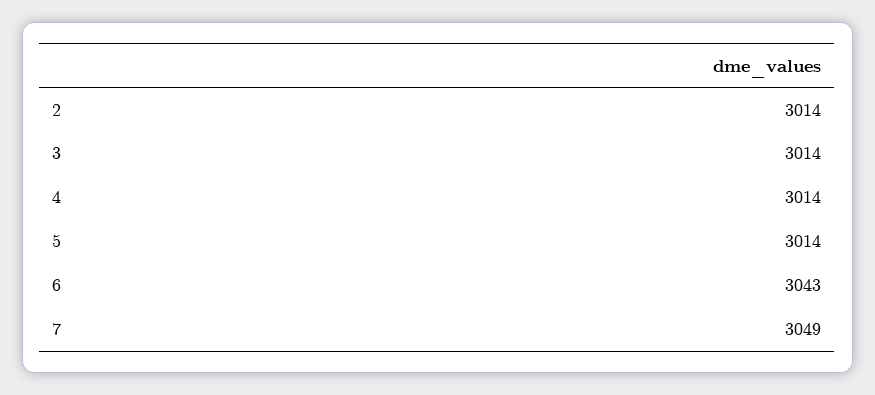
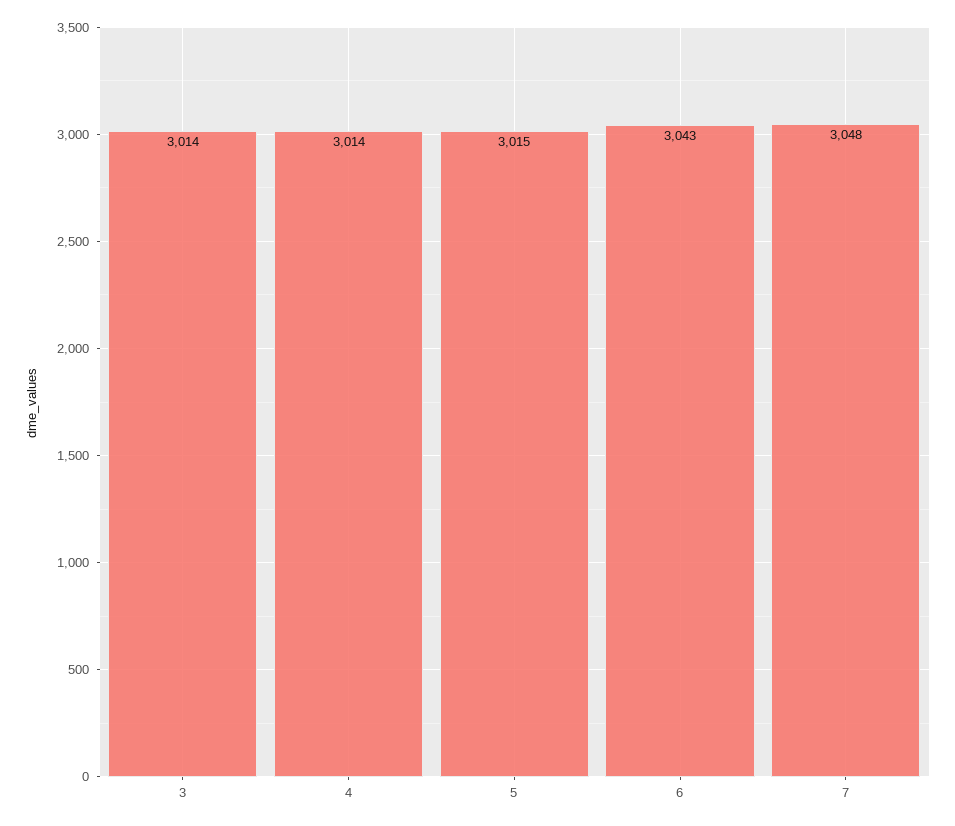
  {
-   "2": 3014,
    "3": 3014,
    "4": 3014,
-   "5": 3014,
+   "5": 3015,
    "6": 3043,
-   "7": 3049
+   "7": 3048
  }

